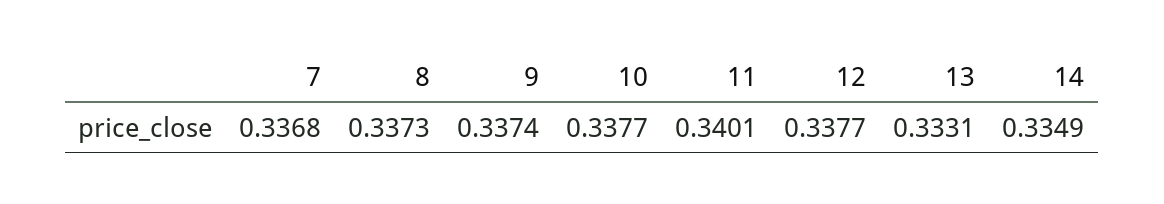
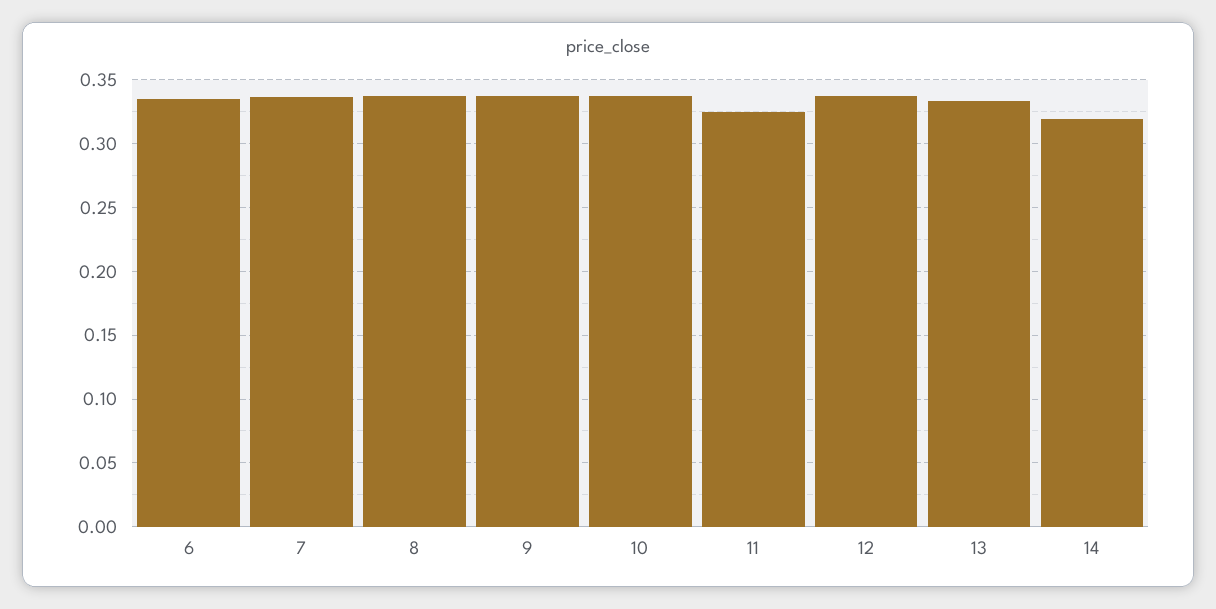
  {
    "7": 0.3368,
    "8": 0.3373,
    "9": 0.3374,
    "10": 0.3377,
-   "11": 0.3401,
+   "11": 0.325,
    "12": 0.3377,
    "13": 0.3331,
-   "14": 0.3349
+   "14": 0.32,
+   "6": 0.335
  }

